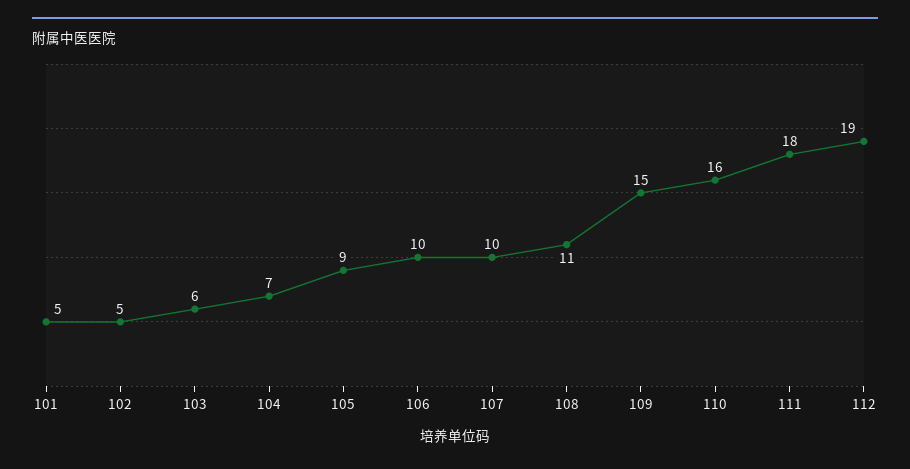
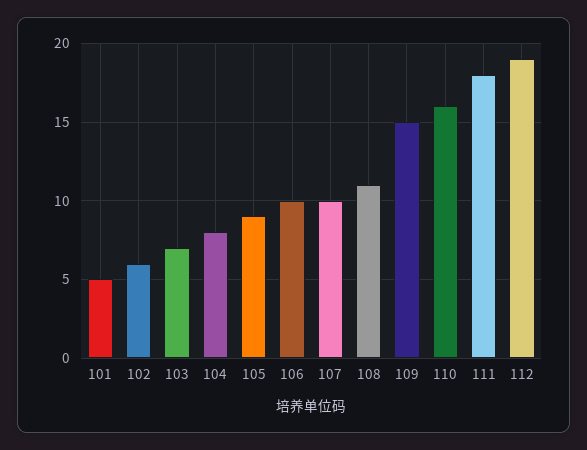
  {
    "101": 5,
-   "102": 5,
+   "102": 6,
-   "103": 6,
+   "103": 7,
-   "104": 7,
+   "104": 8,
    "105": 9,
    "106": 10,
    "107": 10,
    "108": 11,
    "109": 15,
    "110": 16,
    "111": 18,
    "112": 19
  }

